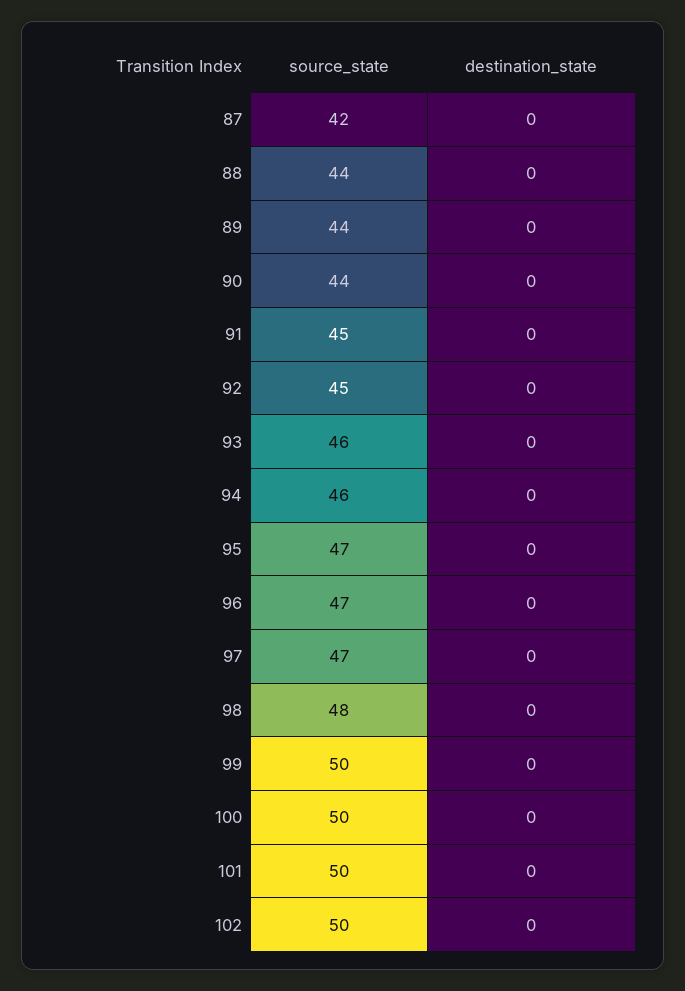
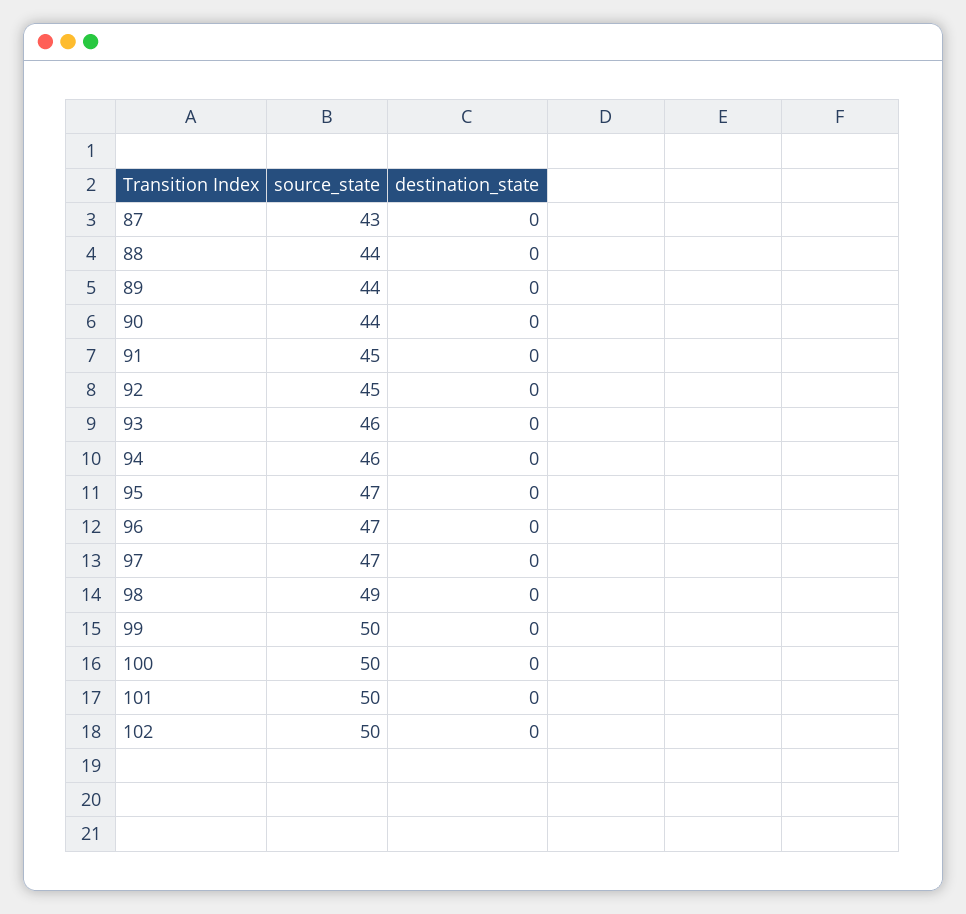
  {
    "source_state": {
-     "87": 42,
+     "87": 43,
      "88": 44,
      "89": 44,
      "90": 44,
      "91": 45,
      "92": 45,
      "93": 46,
      "94": 46,
      "95": 47,
      "96": 47,
      "97": 47,
-     "98": 48,
+     "98": 49,
      "99": 50,
      "100": 50,
      "101": 50,
      "102": 50
    },
    "destination_state": {
      "87": 0,
      "88": 0,
      "89": 0,
      "90": 0,
      "91": 0,
      "92": 0,
      "93": 0,
      "94": 0,
      "95": 0,
      "96": 0,
      "97": 0,
      "98": 0,
      "99": 0,
      "100": 0,
      "101": 0,
      "102": 0
    }
  }

